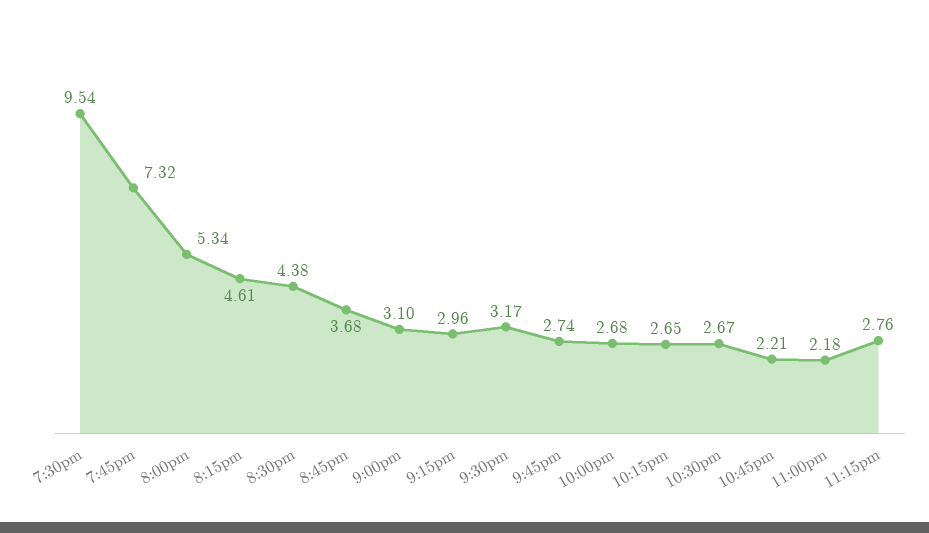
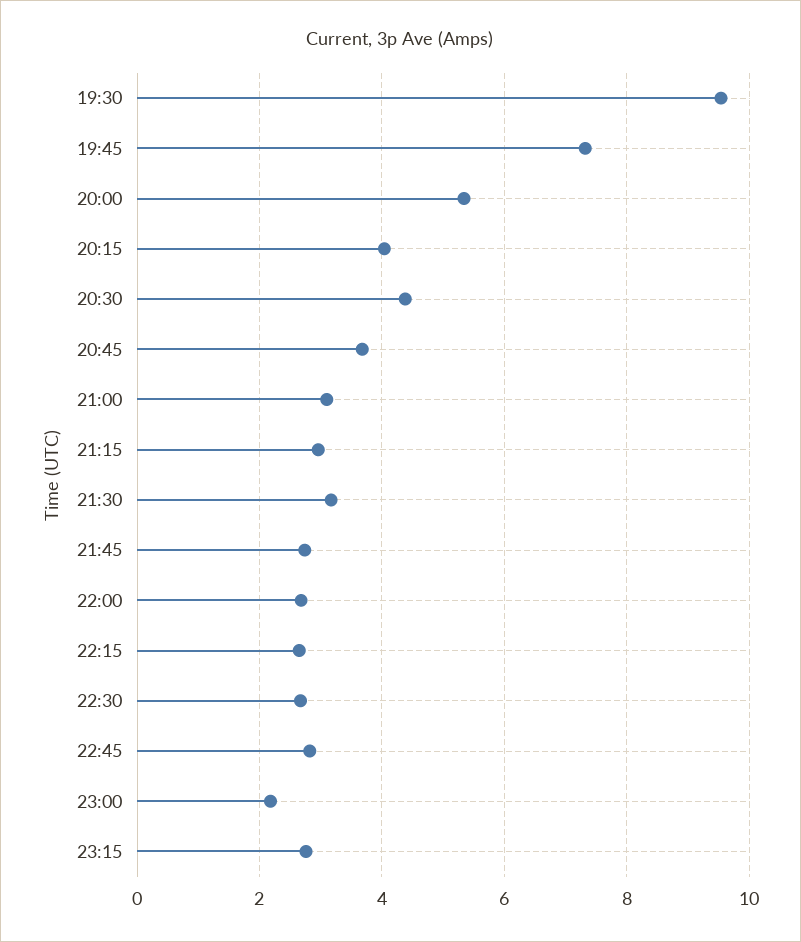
  {
    "7:30pm": 9.54,
    "7:45pm": 7.32,
    "8:00pm": 5.34,
-   "8:15pm": 4.61,
+   "8:15pm": 4,
    "8:30pm": 4.38,
    "8:45pm": 3.68,
    "9:00pm": 3.1,
    "9:15pm": 2.96,
    "9:30pm": 3.17,
    "9:45pm": 2.74,
    "10:00pm": 2.68,
    "10:15pm": 2.65,
    "10:30pm": 2.67,
-   "10:45pm": 2.21,
+   "10:45pm": 2.8,
    "11:00pm": 2.18,
    "11:15pm": 2.76
  }

